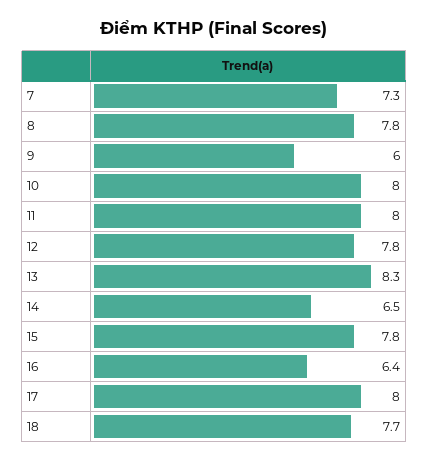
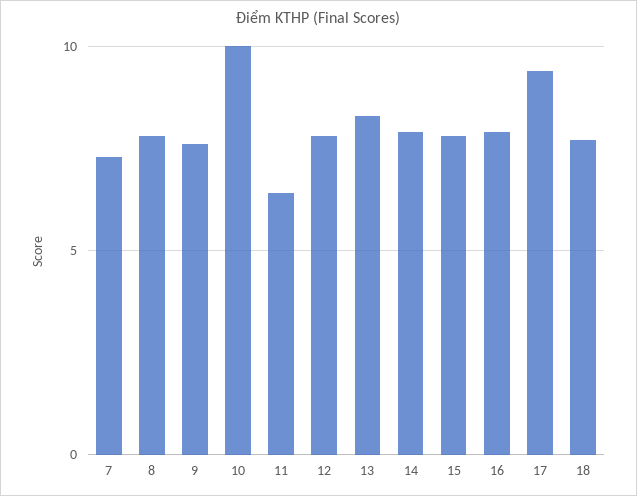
  {
    "7": 7.3,
    "8": 7.8,
-   "9": 6,
+   "9": 7.5,
-   "10": 8,
+   "10": 10,
-   "11": 8,
+   "11": 6.5,
    "12": 7.8,
    "13": 8.3,
-   "14": 6.5,
+   "14": 8,
    "15": 7.8,
-   "16": 6.4,
+   "16": 8,
-   "17": 8,
+   "17": 9.5,
    "18": 7.7
  }

